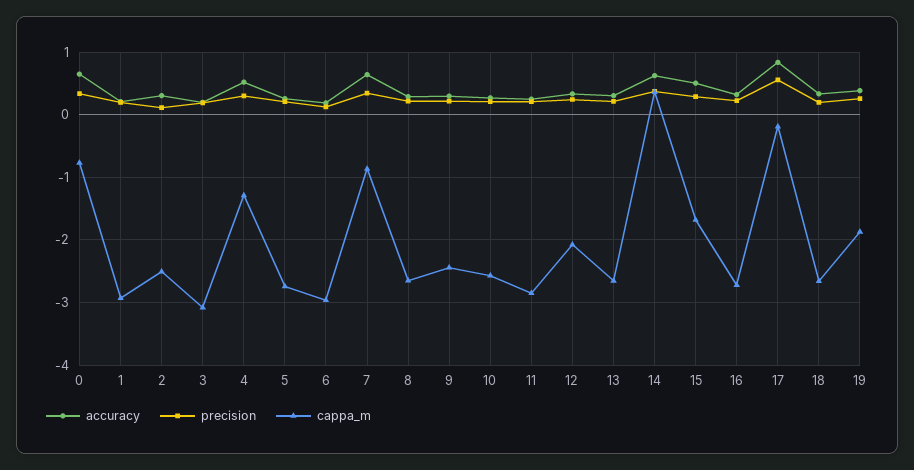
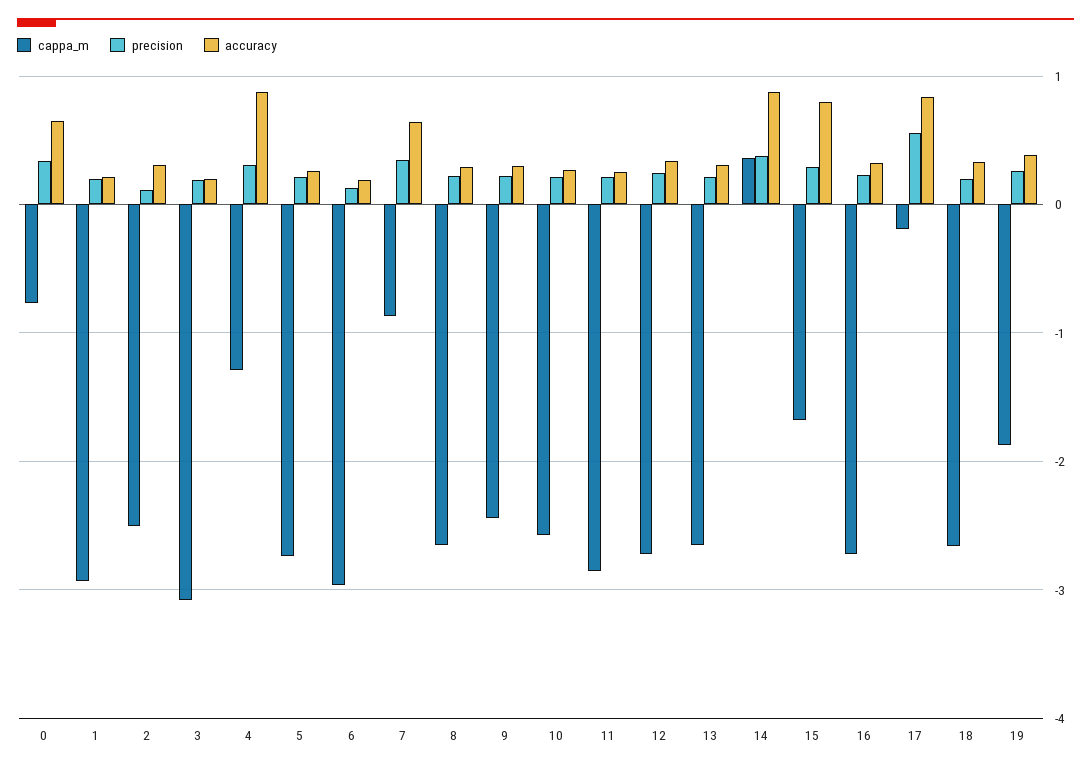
  {
    "accuracy": {
      "0": 0.7,
      "1": 0.2,
      "2": 0.3,
      "3": 0.2,
-     "4": 0.5,
+     "4": 0.9,
      "5": 0.3,
      "6": 0.2,
      "7": 0.6,
      "8": 0.3,
      "9": 0.3,
      "10": 0.3,
      "11": 0.3,
      "12": 0.3,
      "13": 0.3,
-     "14": 0.6,
+     "14": 0.9,
-     "15": 0.5,
+     "15": 0.8,
      "16": 0.3,
      "17": 0.8,
      "18": 0.3,
      "19": 0.4
    },
    "precision": {
      "0": 0.3,
      "1": 0.2,
      "2": 0.1,
      "3": 0.2,
      "4": 0.3,
      "5": 0.2,
      "6": 0.1,
      "7": 0.3,
      "8": 0.2,
      "9": 0.2,
      "10": 0.2,
      "11": 0.2,
      "12": 0.2,
      "13": 0.2,
      "14": 0.4,
      "15": 0.3,
      "16": 0.2,
      "17": 0.6,
      "18": 0.2,
      "19": 0.3
    },
    "cappa_m": {
      "0": -0.8,
      "1": -2.9,
      "2": -2.5,
      "3": -3.1,
      "4": -1.3,
      "5": -2.7,
      "6": -3,
      "7": -0.9,
      "8": -2.7,
      "9": -2.4,
      "10": -2.6,
      "11": -2.9,
-     "12": -2.1,
+     "12": -2.7,
      "13": -2.7,
      "14": 0.4,
      "15": -1.7,
      "16": -2.7,
      "17": -0.2,
      "18": -2.7,
      "19": -1.9
    }
  }

